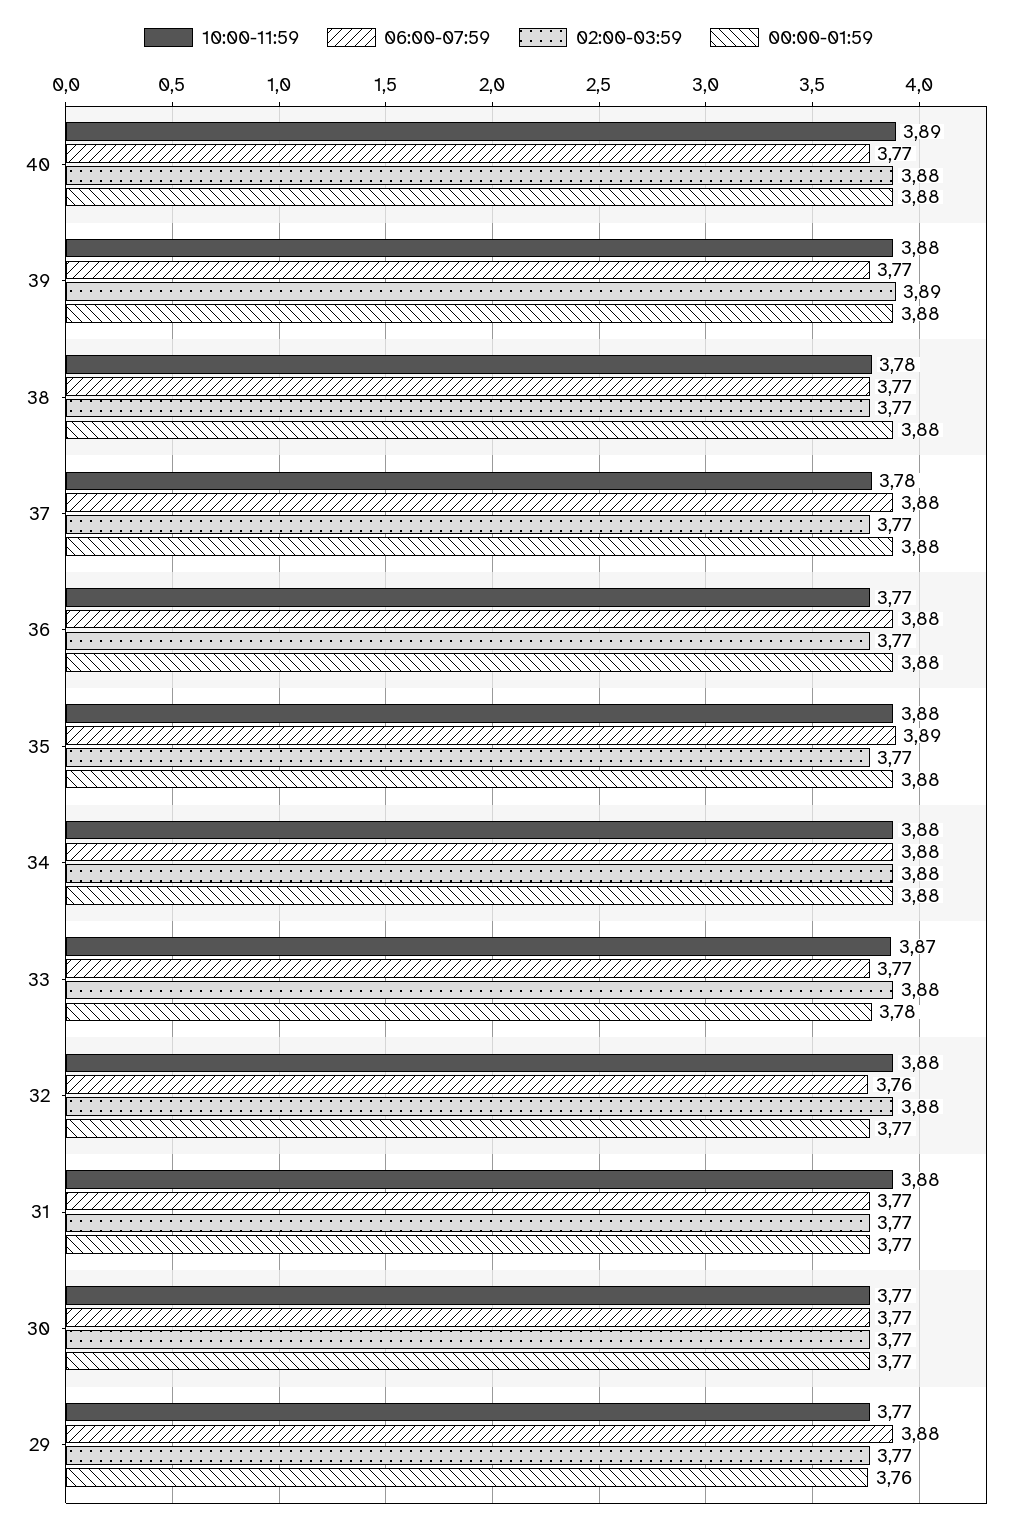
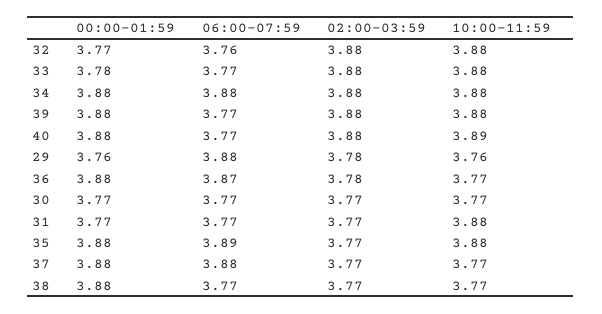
  {
    "10:00-11:59": {
      "40": 3.89,
      "39": 3.88,
-     "38": 3.78,
+     "38": 3.77,
-     "37": 3.78,
+     "37": 3.77,
      "36": 3.77,
      "35": 3.88,
      "34": 3.88,
-     "33": 3.87,
+     "33": 3.88,
      "32": 3.88,
      "31": 3.88,
      "30": 3.77,
-     "29": 3.77
+     "29": 3.76
    },
    "06:00-07:59": {
      "40": 3.77,
      "39": 3.77,
      "38": 3.77,
      "37": 3.88,
-     "36": 3.88,
+     "36": 3.87,
      "35": 3.89,
      "34": 3.88,
      "33": 3.77,
      "32": 3.76,
      "31": 3.77,
      "30": 3.77,
      "29": 3.88
    },
    "02:00-03:59": {
      "40": 3.88,
-     "39": 3.89,
+     "39": 3.88,
      "38": 3.77,
      "37": 3.77,
-     "36": 3.77,
+     "36": 3.78,
      "35": 3.77,
      "34": 3.88,
      "33": 3.88,
      "32": 3.88,
      "31": 3.77,
      "30": 3.77,
-     "29": 3.77
+     "29": 3.78
    },
    "00:00-01:59": {
      "40": 3.88,
      "39": 3.88,
      "38": 3.88,
      "37": 3.88,
      "36": 3.88,
      "35": 3.88,
      "34": 3.88,
      "33": 3.78,
      "32": 3.77,
      "31": 3.77,
      "30": 3.77,
      "29": 3.76
    }
  }

